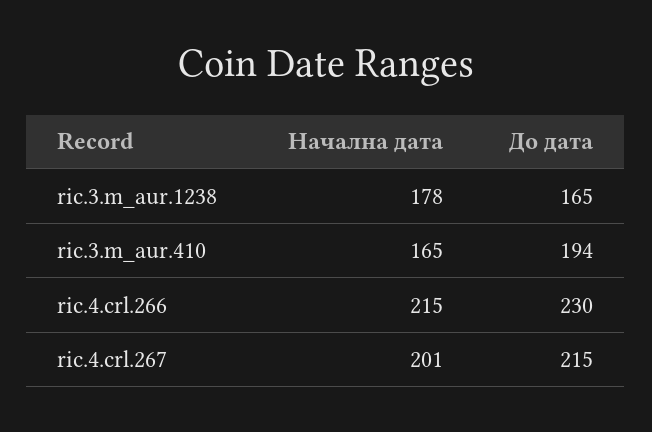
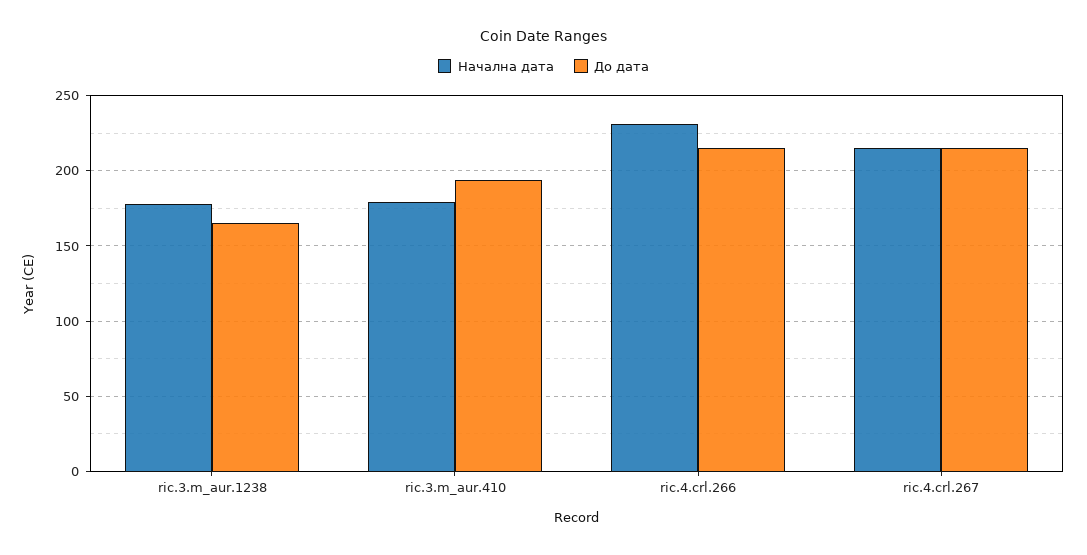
  {
    "Начална дата": {
      "ric.3.m_aur.1238": 178,
-     "ric.3.m_aur.410": 165,
+     "ric.3.m_aur.410": 180,
-     "ric.4.crl.266": 215,
+     "ric.4.crl.266": 230,
-     "ric.4.crl.267": 201
+     "ric.4.crl.267": 215
    },
    "До дата": {
      "ric.3.m_aur.1238": 165,
      "ric.3.m_aur.410": 194,
-     "ric.4.crl.266": 230,
+     "ric.4.crl.266": 215,
      "ric.4.crl.267": 215
    }
  }

